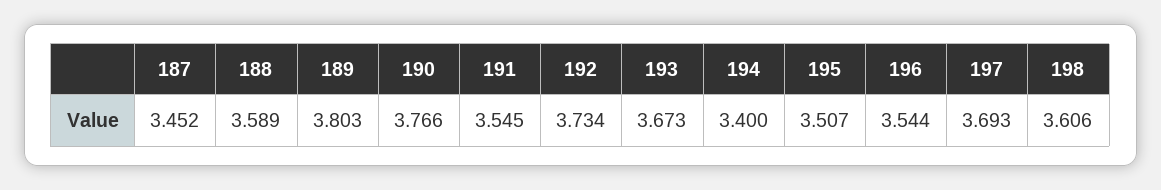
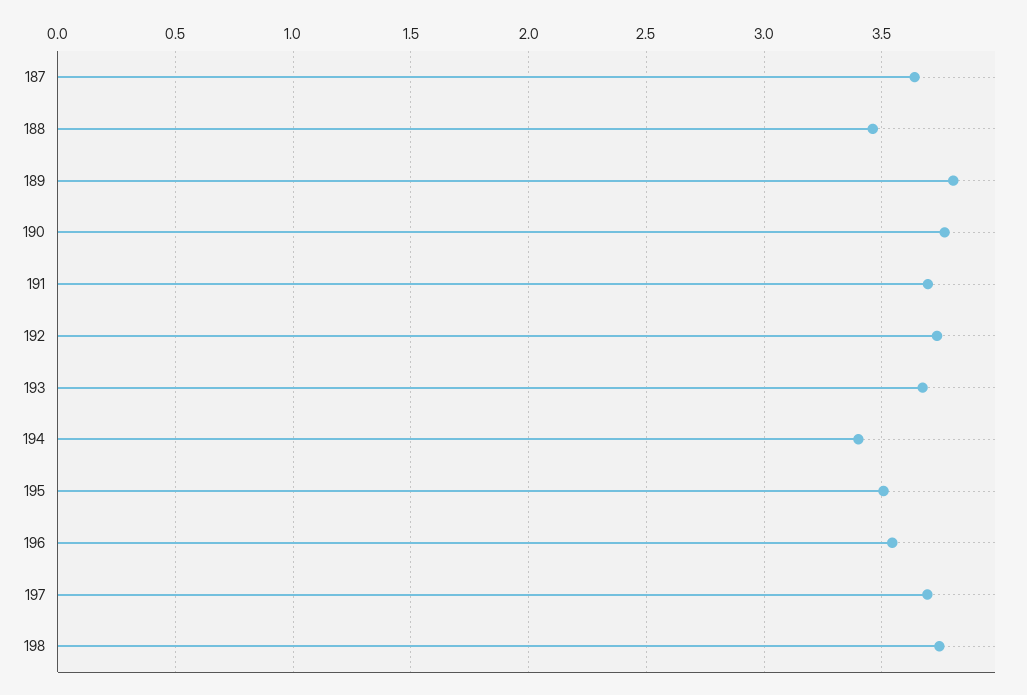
  {
-   "187": 3.452,
+   "187": 3.65,
-   "188": 3.589,
+   "188": 3.45,
    "189": 3.803,
    "190": 3.766,
-   "191": 3.545,
+   "191": 3.7,
    "192": 3.734,
    "193": 3.673,
    "194": 3.4,
    "195": 3.507,
    "196": 3.544,
    "197": 3.693,
-   "198": 3.606
+   "198": 3.75
  }

